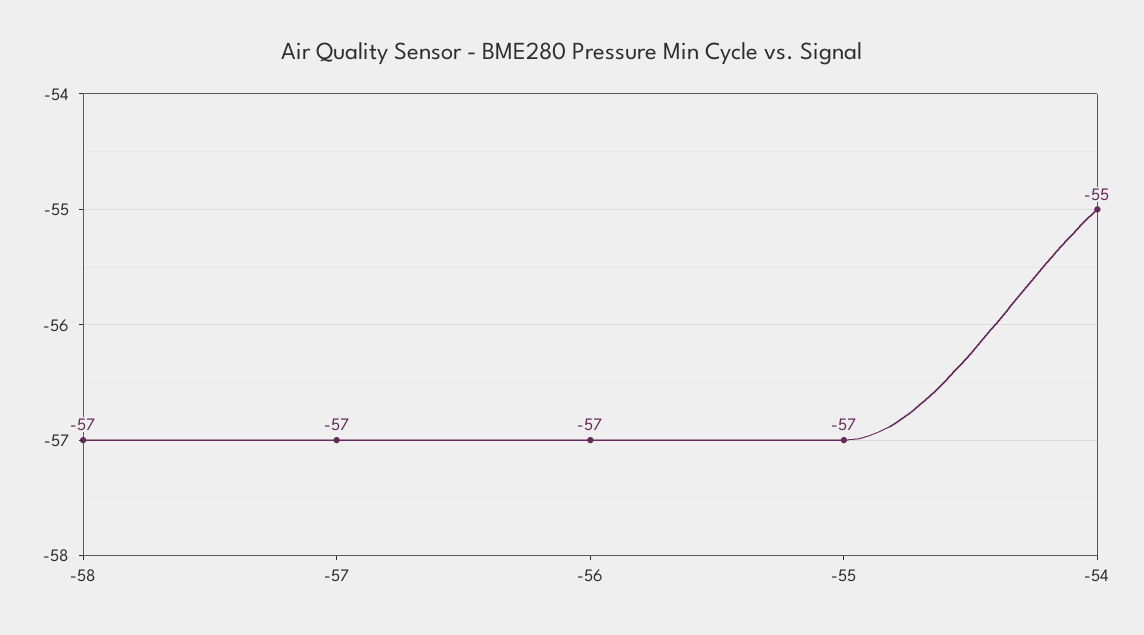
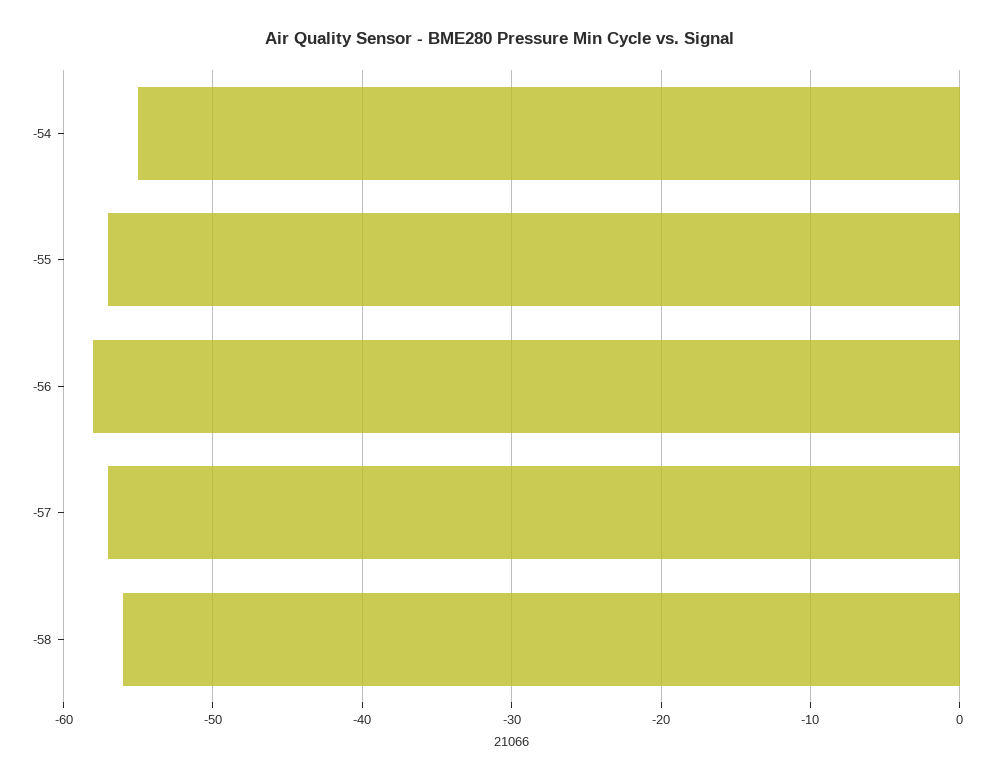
  {
-   "-58": -57,
+   "-58": -56,
    "-57": -57,
-   "-56": -57,
+   "-56": -58,
    "-55": -57,
    "-54": -55
  }

